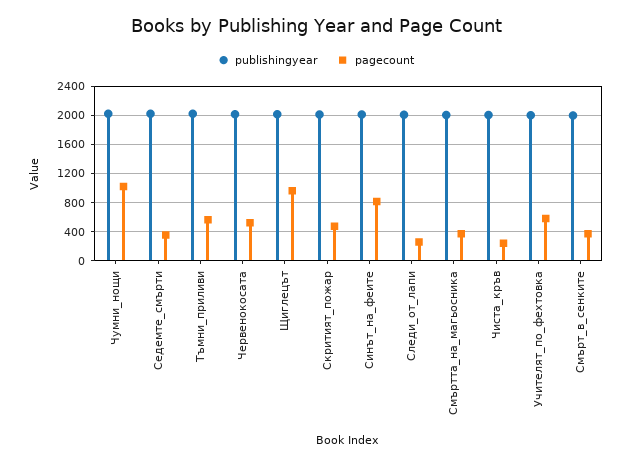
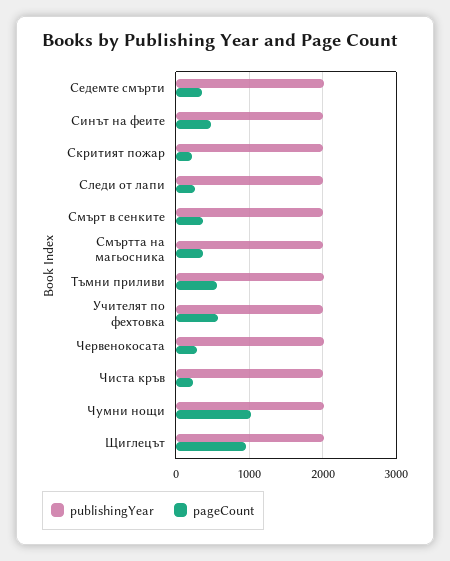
  {
    "publishingyear": {
      "Чумни_нощи": 2000,
      "Седемте_смърти": 2000,
      "Тъмни_приливи": 2000,
      "Червенокосата": 2000,
      "Щиглецът": 2000,
      "Скритият_пожар": 2000,
      "Синът_на_феите": 2000,
      "Следи_от_лапи": 2000,
      "Смъртта_на_магьосника": 2000,
      "Чиста_кръв": 2000,
      "Учителят_по_фехтовка": 2000,
      "Смърт_в_сенките": 2000
    },
    "pagecount": {
      "Чумни_нощи": 1000,
      "Седемте_смърти": 400,
      "Тъмни_приливи": 600,
-     "Червенокосата": 500,
+     "Червенокосата": 300,
      "Щиглецът": 1000,
-     "Скритият_пожар": 500,
+     "Скритият_пожар": 200,
-     "Синът_на_феите": 800,
+     "Синът_на_феите": 500,
      "Следи_от_лапи": 300,
      "Смъртта_на_магьосника": 400,
      "Чиста_кръв": 200,
      "Учителят_по_фехтовка": 600,
      "Смърт_в_сенките": 400
    }
  }

